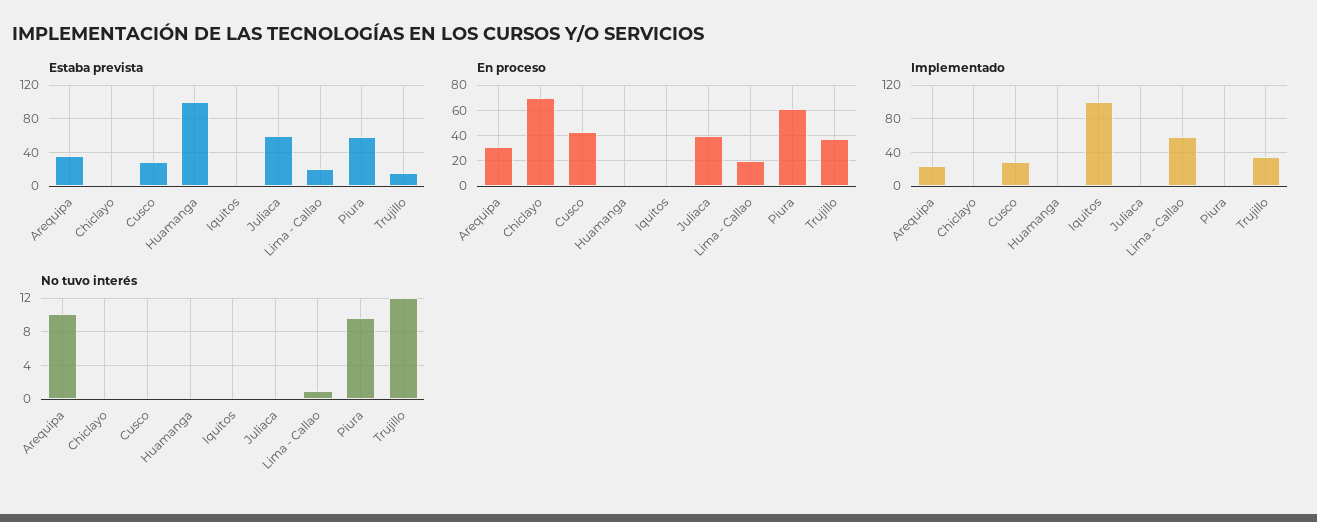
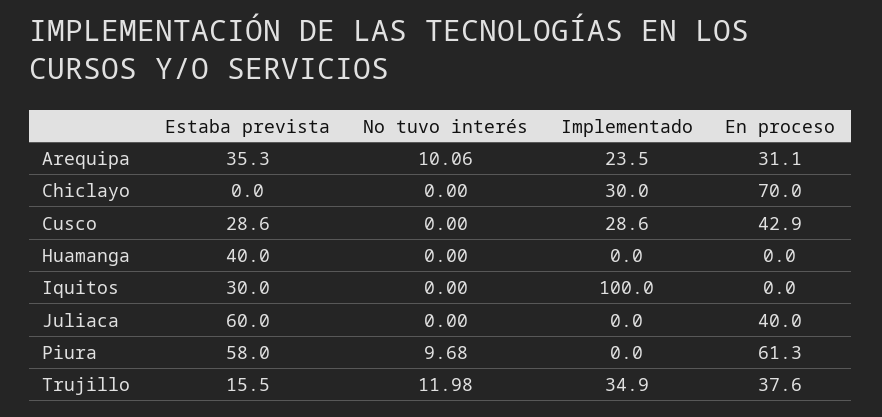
  {
    "Estaba prevista": {
      "Arequipa": 35.3,
      "Chiclayo": 0,
      "Cusco": 28.6,
-     "Huamanga": 100,
+     "Huamanga": 40,
-     "Iquitos": 0,
+     "Iquitos": 30,
      "Juliaca": 60,
-     "Lima - Callao": 20,
      "Piura": 58,
      "Trujillo": 15.5
    },
    "En proceso": {
      "Arequipa": 31.1,
      "Chiclayo": 70,
      "Cusco": 42.9,
      "Huamanga": 0,
      "Iquitos": 0,
      "Juliaca": 40,
-     "Lima - Callao": 20,
      "Piura": 61.3,
      "Trujillo": 37.6
    },
    "Implementado": {
      "Arequipa": 23.5,
-     "Chiclayo": 0,
+     "Chiclayo": 30,
      "Cusco": 28.6,
      "Huamanga": 0,
      "Iquitos": 100,
      "Juliaca": 0,
-     "Lima - Callao": 60,
      "Piura": 0,
      "Trujillo": 34.9
    },
    "No tuvo interés": {
      "Arequipa": 10.06,
      "Chiclayo": 0,
      "Cusco": 0,
      "Huamanga": 0,
      "Iquitos": 0,
      "Juliaca": 0,
-     "Lima - Callao": 1,
      "Piura": 9.68,
      "Trujillo": 11.98
    }
  }

